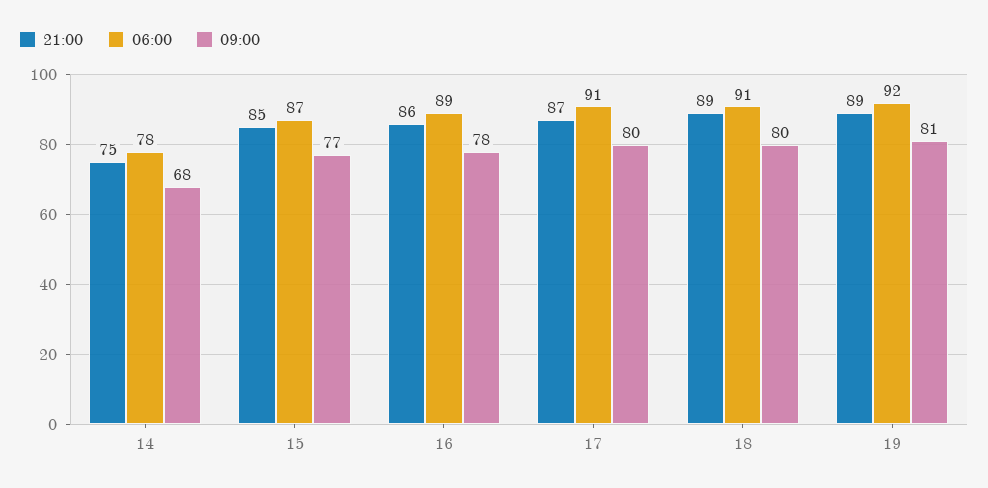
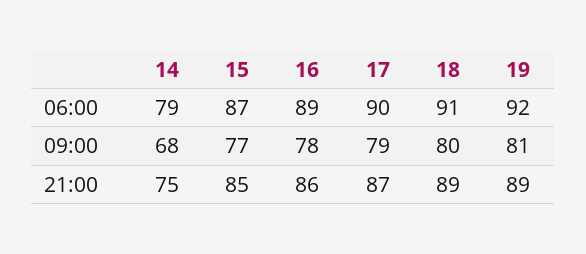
  {
    "21:00": {
      "14": 75,
      "15": 85,
      "16": 86,
      "17": 87,
      "18": 89,
      "19": 89
    },
    "06:00": {
-     "14": 78,
+     "14": 79,
      "15": 87,
      "16": 89,
-     "17": 91,
+     "17": 90,
      "18": 91,
      "19": 92
    },
    "09:00": {
      "14": 68,
      "15": 77,
      "16": 78,
-     "17": 80,
+     "17": 79,
      "18": 80,
      "19": 81
    }
  }

